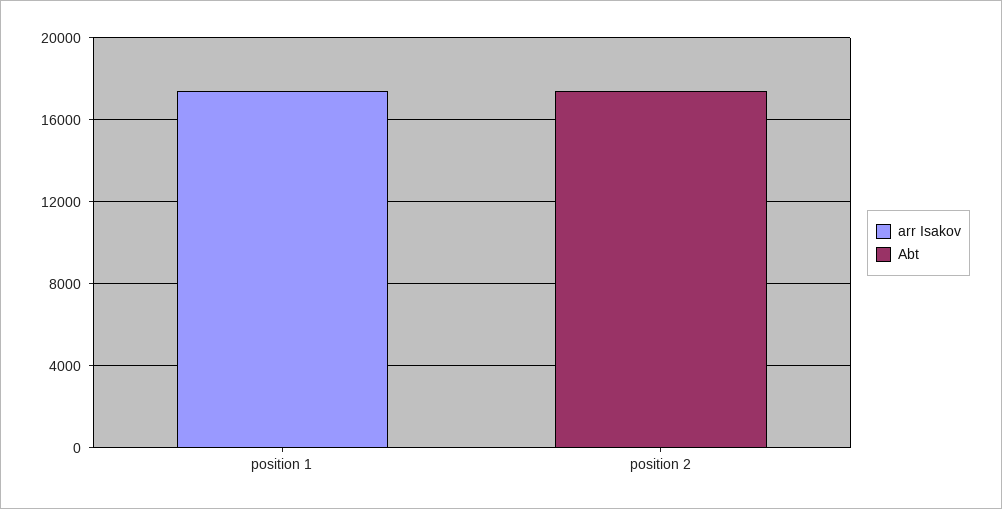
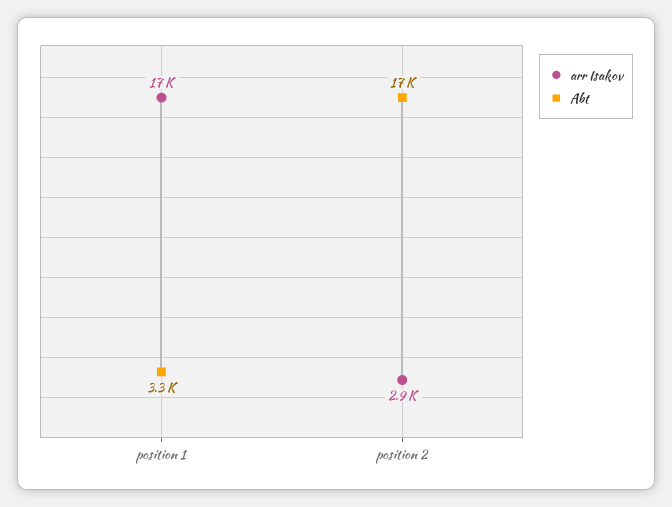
  {
    "arr Isakov": {
      "position 1": 17000,
-     "position 2": 0
+     "position 2": 2900
    },
    "Abt": {
-     "position 1": 0,
+     "position 1": 3300,
      "position 2": 17000
    }
  }

